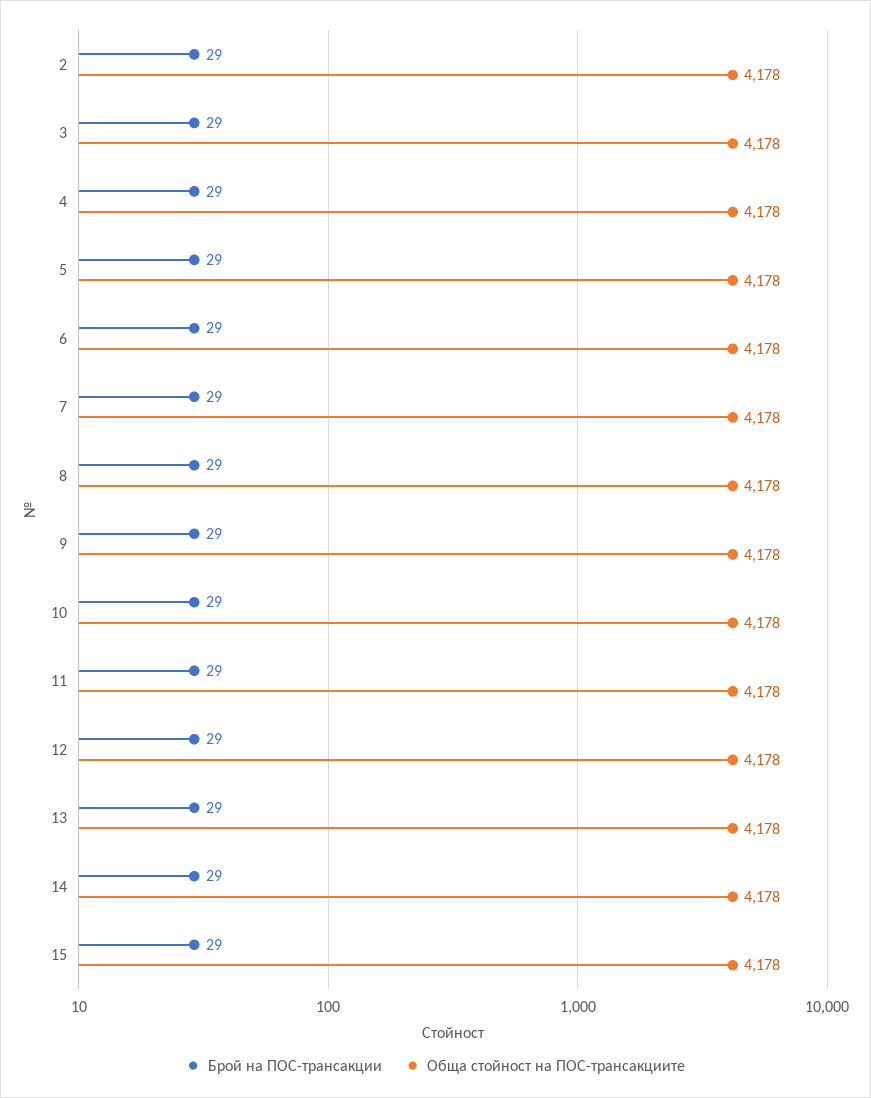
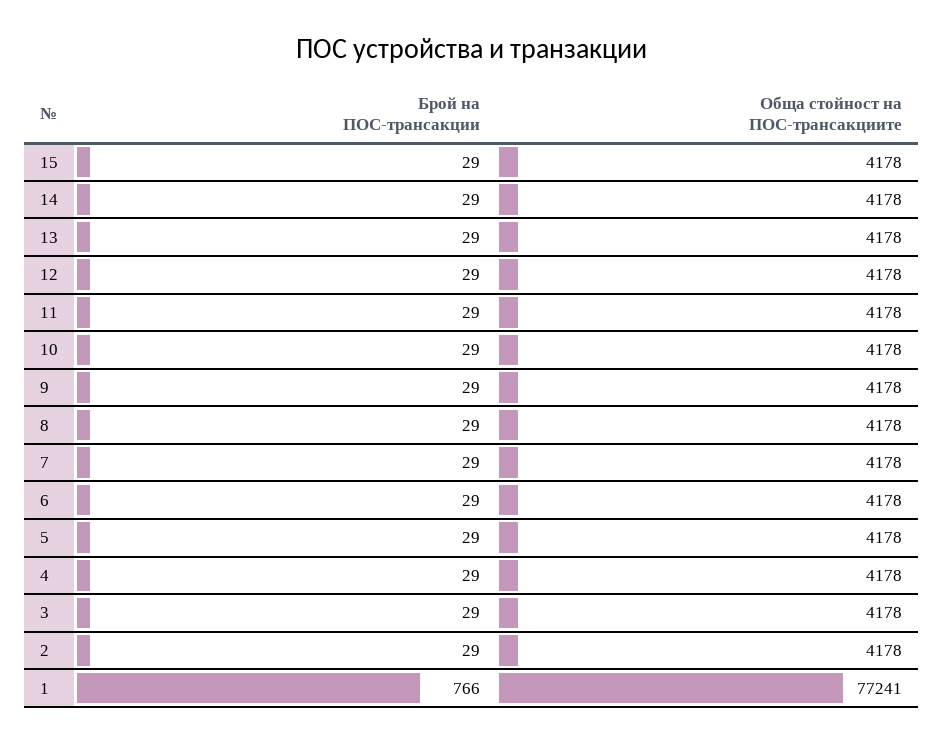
  {
    "Брой на ПОС-трансакции": {
      "2": 29,
      "3": 29,
      "4": 29,
      "5": 29,
      "6": 29,
      "7": 29,
      "8": 29,
      "9": 29,
      "10": 29,
      "11": 29,
      "12": 29,
      "13": 29,
      "14": 29,
-     "15": 29
+     "15": 29,
+     "1": 766
    },
    "Обща стойност на ПОС-трансакциите": {
      "2": 4178,
      "3": 4178,
      "4": 4178,
      "5": 4178,
      "6": 4178,
      "7": 4178,
      "8": 4178,
      "9": 4178,
      "10": 4178,
      "11": 4178,
      "12": 4178,
      "13": 4178,
      "14": 4178,
-     "15": 4178
+     "15": 4178,
+     "1": 77241
    }
  }

